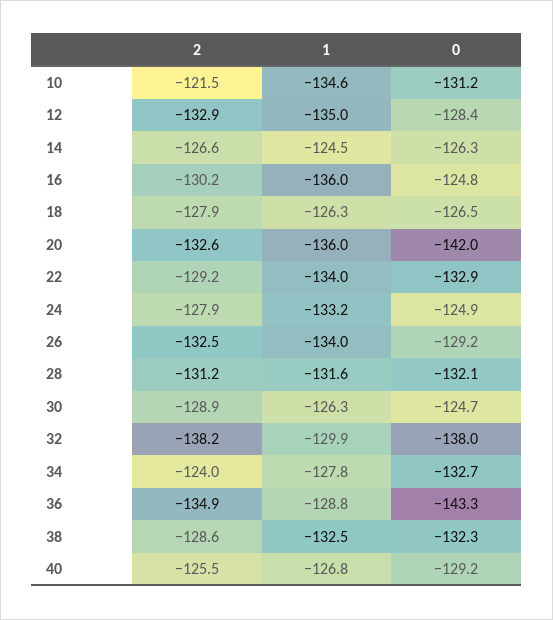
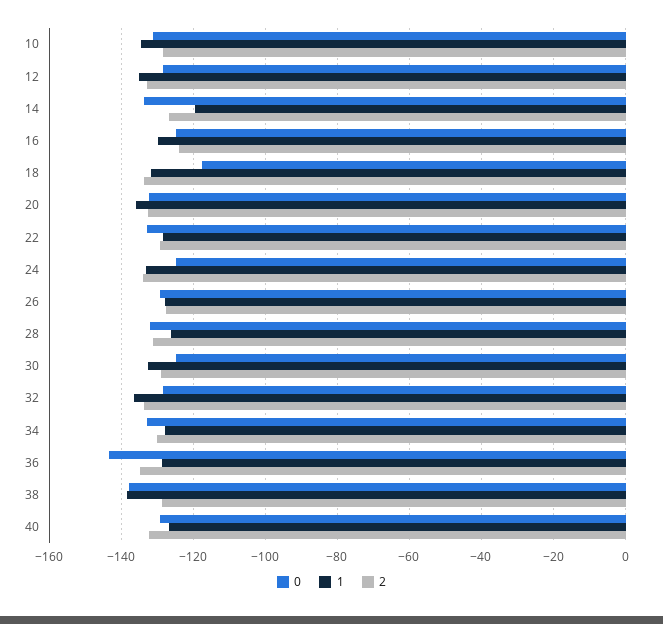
  {
    "2": {
-     "10": -121.5,
+     "10": -128,
      "12": -132.9,
      "14": -126.6,
-     "16": -130.2,
+     "16": -124,
-     "18": -127.9,
+     "18": -134,
      "20": -132.6,
      "22": -129.2,
-     "24": -127.9,
+     "24": -134,
-     "26": -132.5,
+     "26": -128,
      "28": -131.2,
      "30": -128.9,
-     "32": -138.2,
+     "32": -134,
-     "34": -124,
+     "34": -130,
      "36": -134.9,
      "38": -128.6,
-     "40": -125.5
+     "40": -132
    },
    "1": {
      "10": -134.6,
      "12": -135,
-     "14": -124.5,
+     "14": -120,
-     "16": -136,
+     "16": -130,
-     "18": -126.3,
+     "18": -132,
      "20": -136,
-     "22": -134,
+     "22": -128,
      "24": -133.2,
-     "26": -134,
+     "26": -128,
-     "28": -131.6,
+     "28": -126,
-     "30": -126.3,
+     "30": -132,
-     "32": -129.9,
+     "32": -136,
      "34": -127.8,
      "36": -128.8,
-     "38": -132.5,
+     "38": -138,
      "40": -126.8
    },
    "0": {
      "10": -131.2,
      "12": -128.4,
-     "14": -126.3,
+     "14": -134,
      "16": -124.8,
-     "18": -126.5,
+     "18": -118,
-     "20": -142,
+     "20": -132,
      "22": -132.9,
      "24": -124.9,
      "26": -129.2,
      "28": -132.1,
      "30": -124.7,
-     "32": -138,
+     "32": -128,
      "34": -132.7,
      "36": -143.3,
-     "38": -132.3,
+     "38": -138,
      "40": -129.2
    }
  }

